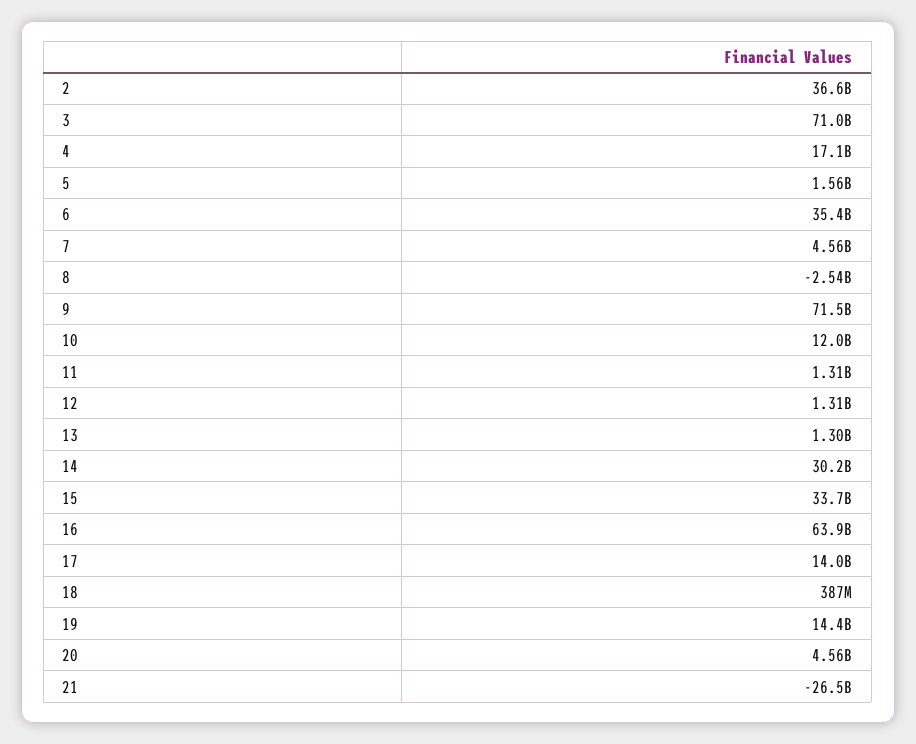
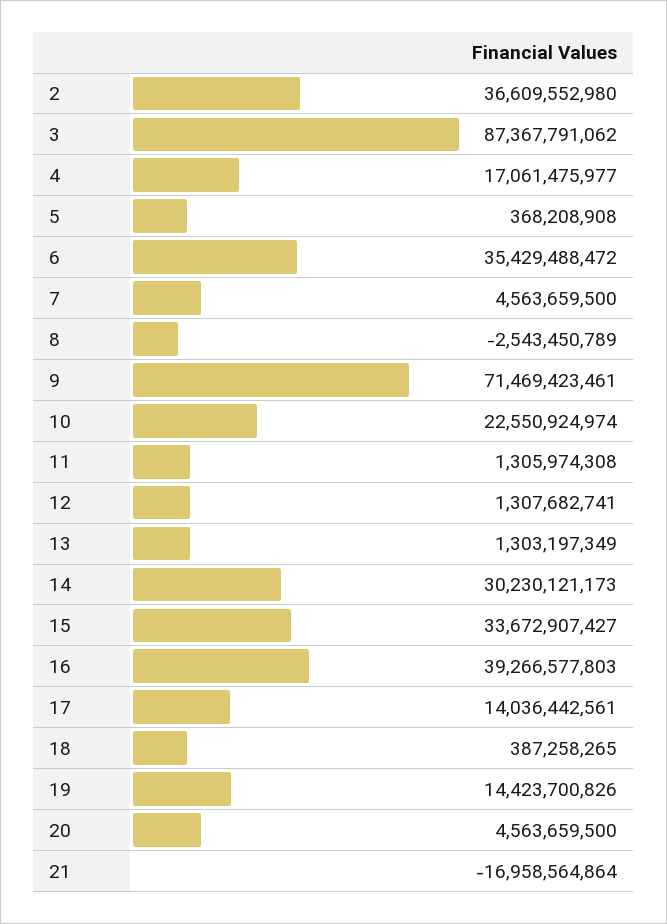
  {
    "2": 36609552980,
-   "3": 71000000000,
+   "3": 87367791062,
    "4": 17061475977,
-   "5": 1560000000,
+   "5": 368208908,
    "6": 35429488472,
    "7": 4563659500,
    "8": -2543450789,
    "9": 71469423461,
-   "10": 12000000000,
+   "10": 22550924974,
    "11": 1305974308,
    "12": 1307682741,
    "13": 1303197349,
    "14": 30230121173,
    "15": 33672907427,
-   "16": 63900000000,
+   "16": 39266577803,
    "17": 14036442561,
    "18": 387258265,
    "19": 14423700826,
    "20": 4563659500,
-   "21": -26500000000
+   "21": -16958564864
  }

